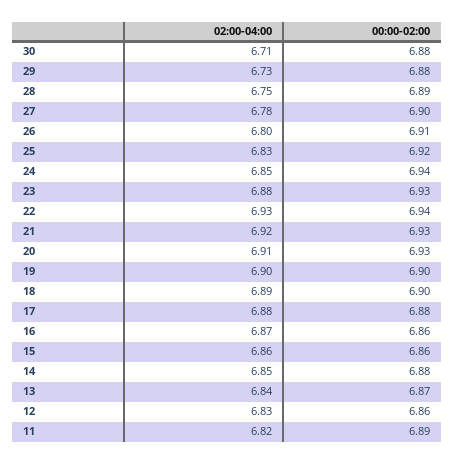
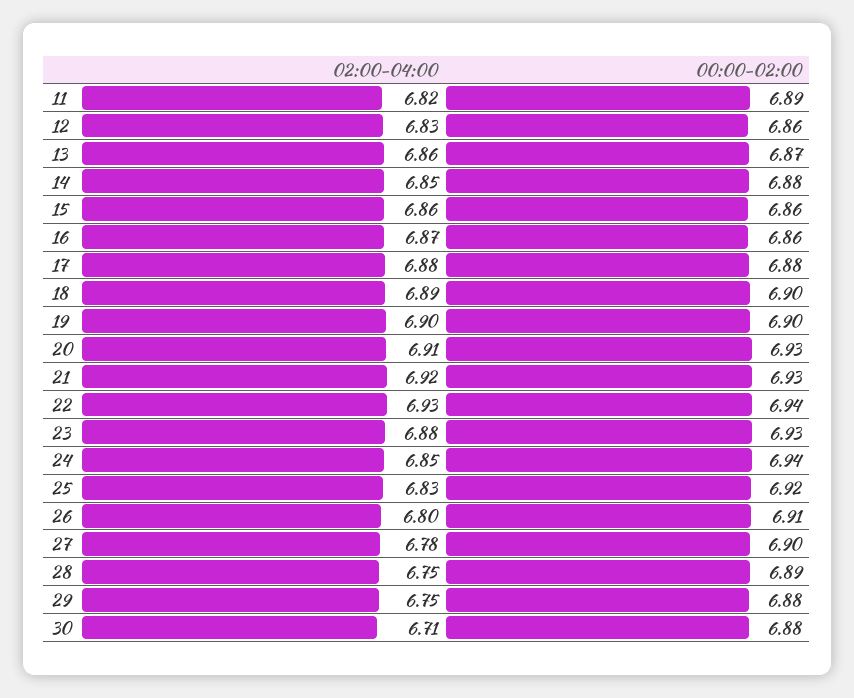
  {
    "02:00-04:00": {
      "30": 6.71,
-     "29": 6.73,
+     "29": 6.75,
      "28": 6.75,
      "27": 6.78,
      "26": 6.8,
      "25": 6.83,
      "24": 6.85,
      "23": 6.88,
      "22": 6.93,
      "21": 6.92,
      "20": 6.91,
      "19": 6.9,
      "18": 6.89,
      "17": 6.88,
      "16": 6.87,
      "15": 6.86,
      "14": 6.85,
-     "13": 6.84,
+     "13": 6.86,
      "12": 6.83,
      "11": 6.82
    },
    "00:00-02:00": {
      "30": 6.88,
      "29": 6.88,
      "28": 6.89,
      "27": 6.9,
      "26": 6.91,
      "25": 6.92,
      "24": 6.94,
      "23": 6.93,
      "22": 6.94,
      "21": 6.93,
      "20": 6.93,
      "19": 6.9,
      "18": 6.9,
      "17": 6.88,
      "16": 6.86,
      "15": 6.86,
      "14": 6.88,
      "13": 6.87,
      "12": 6.86,
      "11": 6.89
    }
  }

